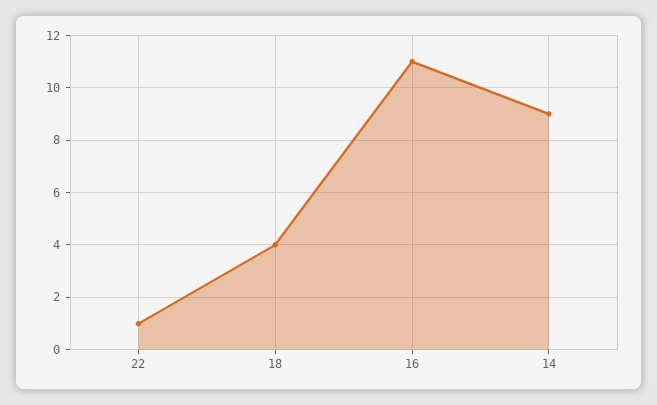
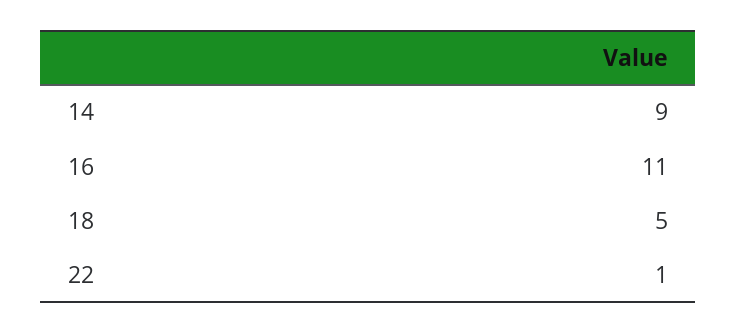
  {
    "22": 1,
-   "18": 4,
+   "18": 5,
    "16": 11,
    "14": 9
  }

